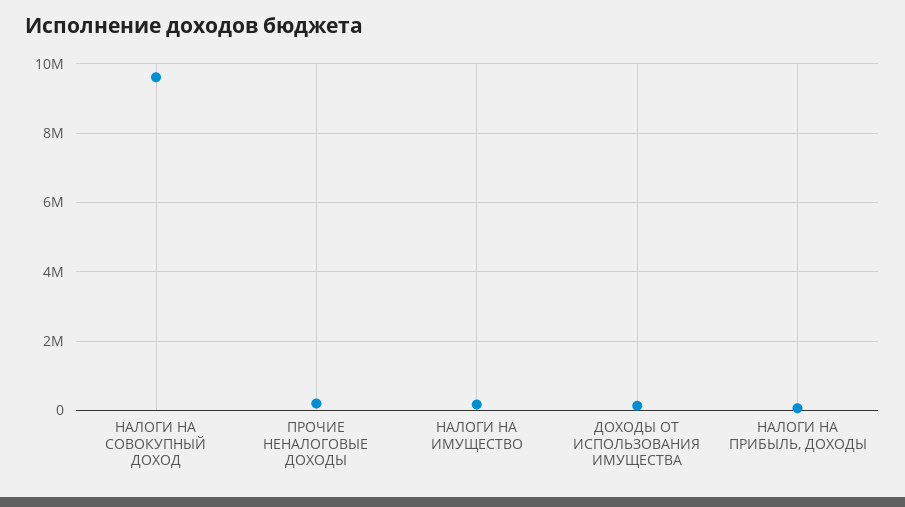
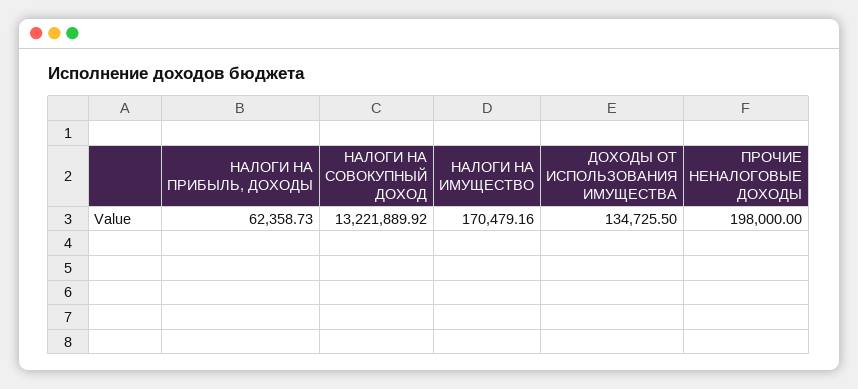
  {
-   "НАЛОГИ НА СОВОКУПНЫЙ ДОХОД": 9600000,
+   "НАЛОГИ НА СОВОКУПНЫЙ ДОХОД": 13221889.92,
    "ПРОЧИЕ НЕНАЛОГОВЫЕ ДОХОДЫ": 198000,
    "НАЛОГИ НА ИМУЩЕСТВО": 170479.16,
    "ДОХОДЫ ОТ ИСПОЛЬЗОВАНИЯ ИМУЩЕСТВА": 134725.5,
    "НАЛОГИ НА ПРИБЫЛЬ, ДОХОДЫ": 62358.73
  }

